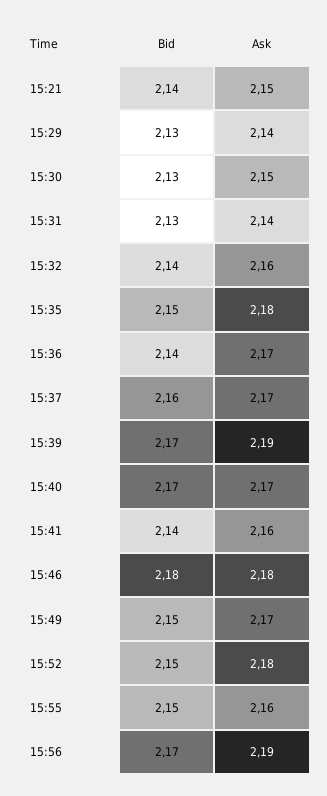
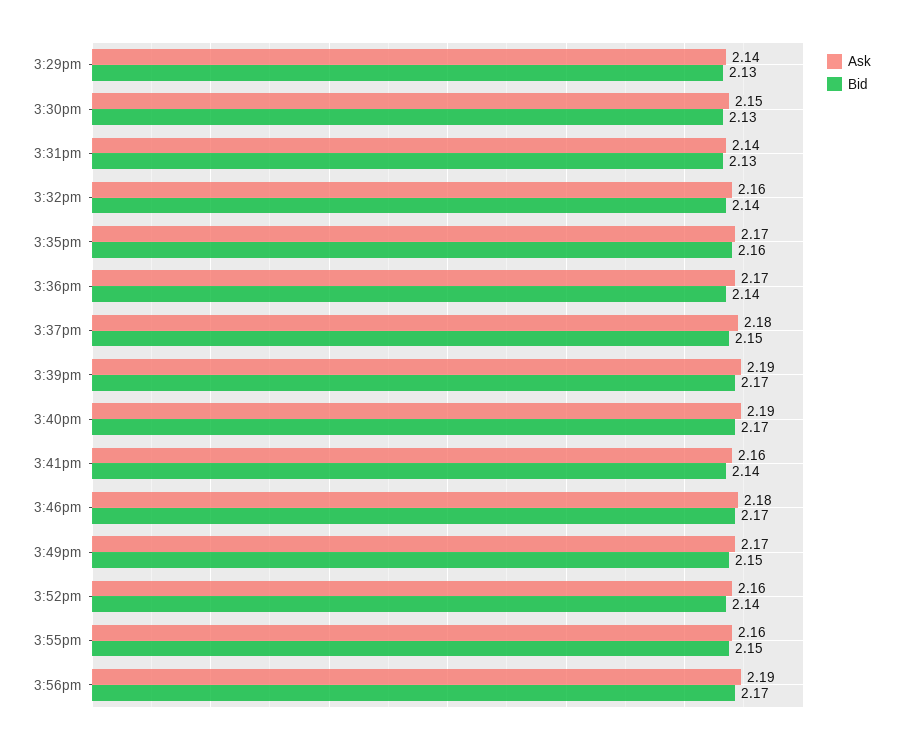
  {
    "Bid": {
-     "15:21": 2.14,
      "15:29": 2.13,
      "15:30": 2.13,
      "15:31": 2.13,
      "15:32": 2.14,
-     "15:35": 2.15,
+     "15:35": 2.16,
      "15:36": 2.14,
-     "15:37": 2.16,
+     "15:37": 2.15,
      "15:39": 2.17,
      "15:40": 2.17,
      "15:41": 2.14,
-     "15:46": 2.18,
+     "15:46": 2.17,
      "15:49": 2.15,
-     "15:52": 2.15,
+     "15:52": 2.14,
      "15:55": 2.15,
      "15:56": 2.17
    },
    "Ask": {
-     "15:21": 2.15,
      "15:29": 2.14,
      "15:30": 2.15,
      "15:31": 2.14,
      "15:32": 2.16,
-     "15:35": 2.18,
+     "15:35": 2.17,
      "15:36": 2.17,
-     "15:37": 2.17,
+     "15:37": 2.18,
      "15:39": 2.19,
-     "15:40": 2.17,
+     "15:40": 2.19,
      "15:41": 2.16,
      "15:46": 2.18,
      "15:49": 2.17,
-     "15:52": 2.18,
+     "15:52": 2.16,
      "15:55": 2.16,
      "15:56": 2.19
    }
  }

